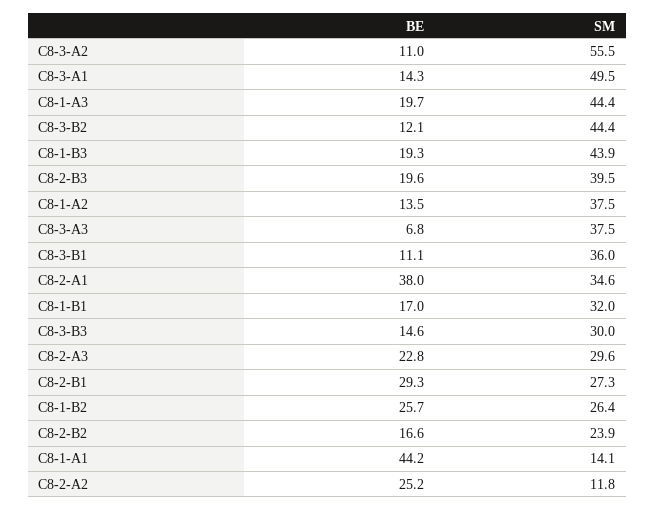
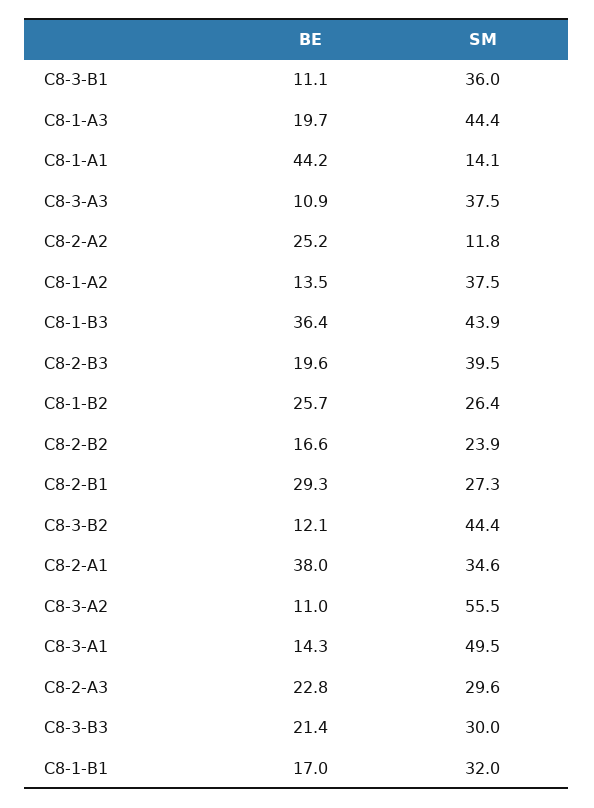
  {
    "BE": {
      "C8-3-A2": 11,
      "C8-3-A1": 14.3,
      "C8-1-A3": 19.7,
      "C8-3-B2": 12.1,
-     "C8-1-B3": 19.3,
+     "C8-1-B3": 36.4,
      "C8-2-B3": 19.6,
      "C8-1-A2": 13.5,
-     "C8-3-A3": 6.8,
+     "C8-3-A3": 10.9,
      "C8-3-B1": 11.1,
      "C8-2-A1": 38,
      "C8-1-B1": 17,
-     "C8-3-B3": 14.6,
+     "C8-3-B3": 21.4,
      "C8-2-A3": 22.8,
      "C8-2-B1": 29.3,
      "C8-1-B2": 25.7,
      "C8-2-B2": 16.6,
      "C8-1-A1": 44.2,
      "C8-2-A2": 25.2
    },
    "SM": {
      "C8-3-A2": 55.5,
      "C8-3-A1": 49.5,
      "C8-1-A3": 44.4,
      "C8-3-B2": 44.4,
      "C8-1-B3": 43.9,
      "C8-2-B3": 39.5,
      "C8-1-A2": 37.5,
      "C8-3-A3": 37.5,
      "C8-3-B1": 36,
      "C8-2-A1": 34.6,
      "C8-1-B1": 32,
      "C8-3-B3": 30,
      "C8-2-A3": 29.6,
      "C8-2-B1": 27.3,
      "C8-1-B2": 26.4,
      "C8-2-B2": 23.9,
      "C8-1-A1": 14.1,
      "C8-2-A2": 11.8
    }
  }

